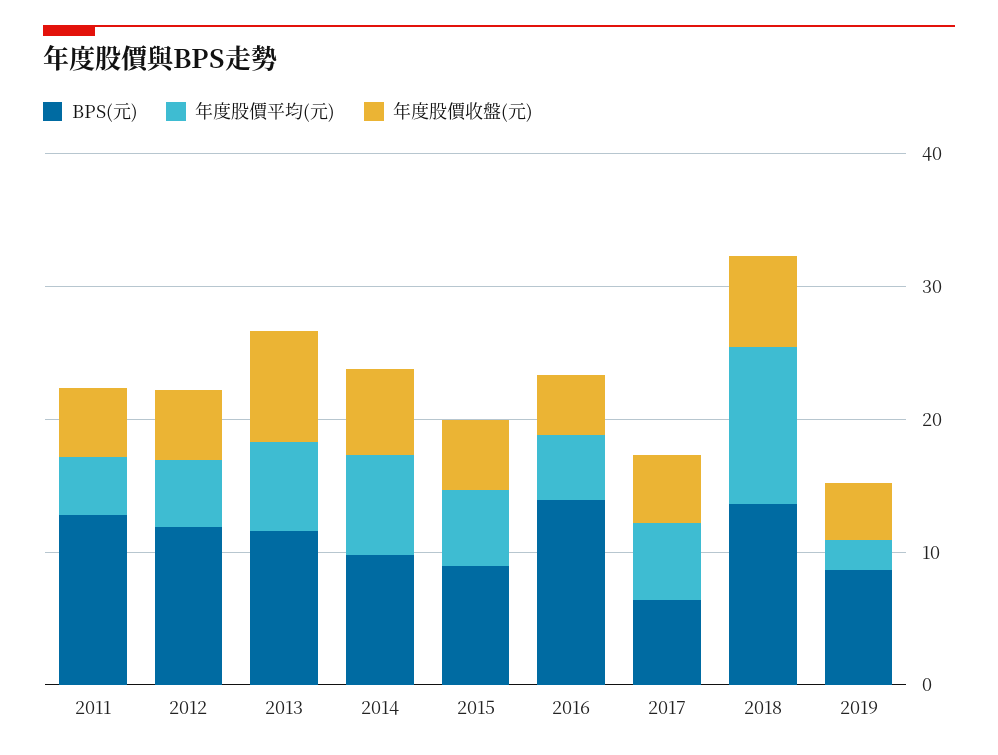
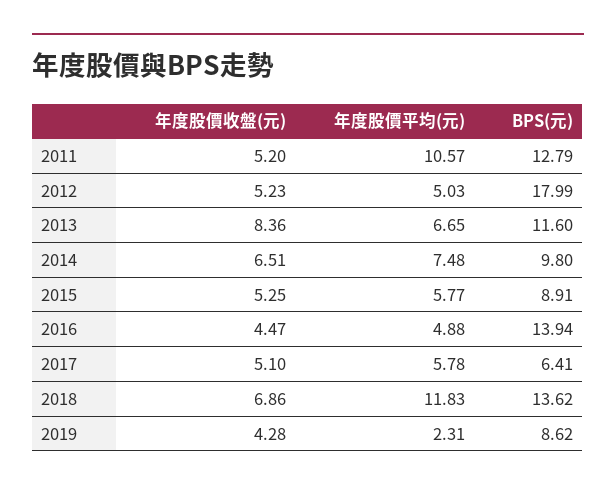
  {
    "BPS(元)": {
      "2011": 12.79,
-     "2012": 12,
+     "2012": 17.99,
      "2013": 11.6,
      "2014": 9.8,
      "2015": 8.91,
      "2016": 13.94,
      "2017": 6.41,
      "2018": 13.62,
      "2019": 8.62
    },
    "年度股價平均(元)": {
-     "2011": 4,
+     "2011": 10.57,
      "2012": 5.03,
      "2013": 6.65,
      "2014": 7.48,
      "2015": 5.77,
      "2016": 4.88,
      "2017": 5.78,
      "2018": 11.83,
      "2019": 2.31
    },
    "年度股價收盤(元)": {
      "2011": 5.2,
      "2012": 5.23,
      "2013": 8.36,
      "2014": 6.51,
      "2015": 5.25,
      "2016": 4.47,
      "2017": 5.1,
      "2018": 6.86,
      "2019": 4.28
    }
  }

